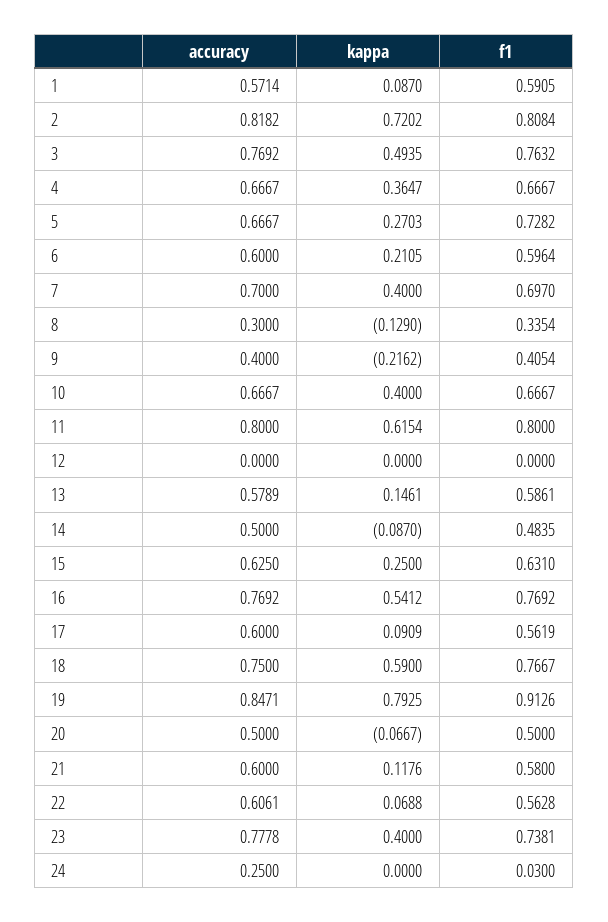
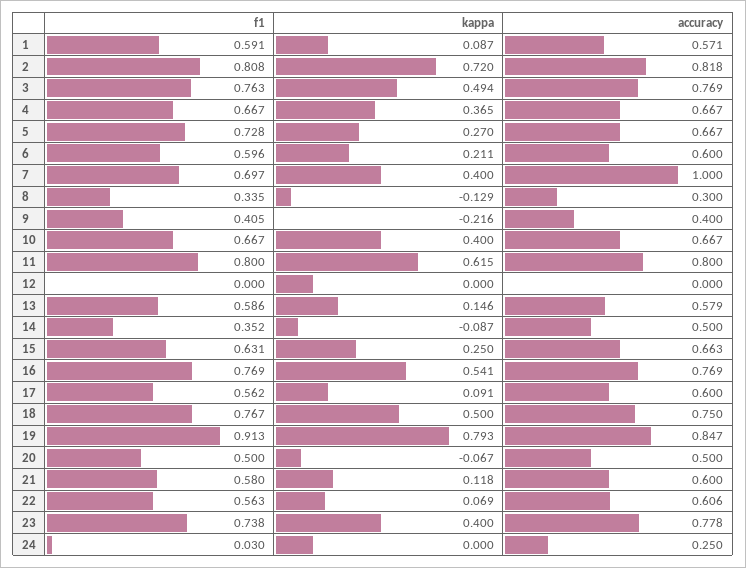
  {
    "accuracy": {
      "1": 0.5714,
      "2": 0.8182,
      "3": 0.7692,
      "4": 0.6667,
      "5": 0.6667,
      "6": 0.6,
-     "7": 0.7,
+     "7": 1,
      "8": 0.3,
      "9": 0.4,
      "10": 0.6667,
      "11": 0.8,
      "12": 0,
      "13": 0.5789,
      "14": 0.5,
-     "15": 0.625,
+     "15": 0.663,
      "16": 0.7692,
      "17": 0.6,
      "18": 0.75,
      "19": 0.8471,
      "20": 0.5,
      "21": 0.6,
      "22": 0.6061,
      "23": 0.7778,
      "24": 0.25
    },
    "kappa": {
      "1": 0.087,
      "2": 0.7202,
      "3": 0.4935,
      "4": 0.3647,
      "5": 0.2703,
      "6": 0.2105,
      "7": 0.4,
      "8": -0.129,
      "9": -0.2162,
      "10": 0.4,
      "11": 0.6154,
      "12": 0,
      "13": 0.1461,
      "14": -0.087,
      "15": 0.25,
      "16": 0.5412,
      "17": 0.0909,
-     "18": 0.59,
+     "18": 0.5,
      "19": 0.7925,
      "20": -0.0667,
      "21": 0.1176,
      "22": 0.0688,
      "23": 0.4,
      "24": 0
    },
    "f1": {
      "1": 0.5905,
      "2": 0.8084,
      "3": 0.7632,
      "4": 0.6667,
      "5": 0.7282,
      "6": 0.5964,
      "7": 0.697,
      "8": 0.3354,
      "9": 0.4054,
      "10": 0.6667,
      "11": 0.8,
      "12": 0,
      "13": 0.5861,
-     "14": 0.4835,
+     "14": 0.352,
      "15": 0.631,
      "16": 0.7692,
      "17": 0.5619,
      "18": 0.7667,
      "19": 0.9126,
      "20": 0.5,
      "21": 0.58,
      "22": 0.5628,
      "23": 0.7381,
      "24": 0.03
    }
  }

